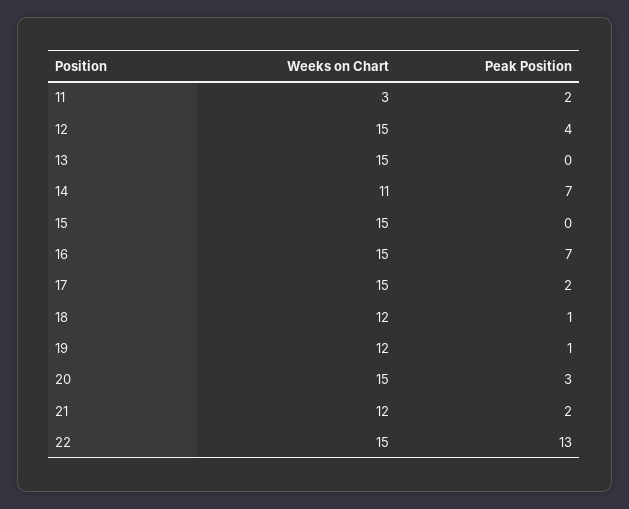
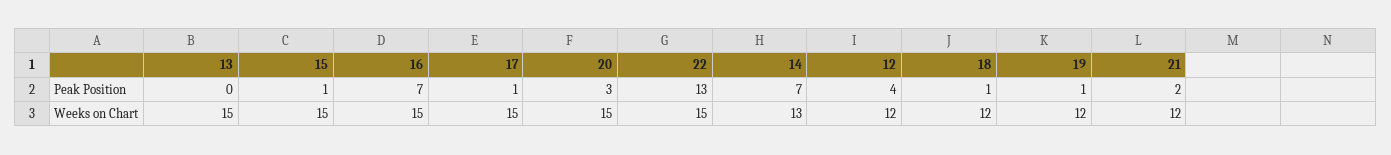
  {
    "Weeks on Chart": {
-     "11": 3,
-     "12": 15,
+     "12": 12,
      "13": 15,
-     "14": 11,
+     "14": 13,
      "15": 15,
      "16": 15,
      "17": 15,
      "18": 12,
      "19": 12,
      "20": 15,
      "21": 12,
      "22": 15
    },
    "Peak Position": {
-     "11": 2,
      "12": 4,
      "13": 0,
      "14": 7,
-     "15": 0,
+     "15": 1,
      "16": 7,
-     "17": 2,
+     "17": 1,
      "18": 1,
      "19": 1,
      "20": 3,
      "21": 2,
      "22": 13
    }
  }

